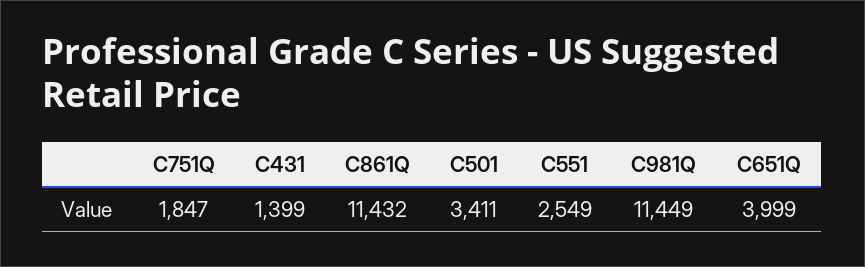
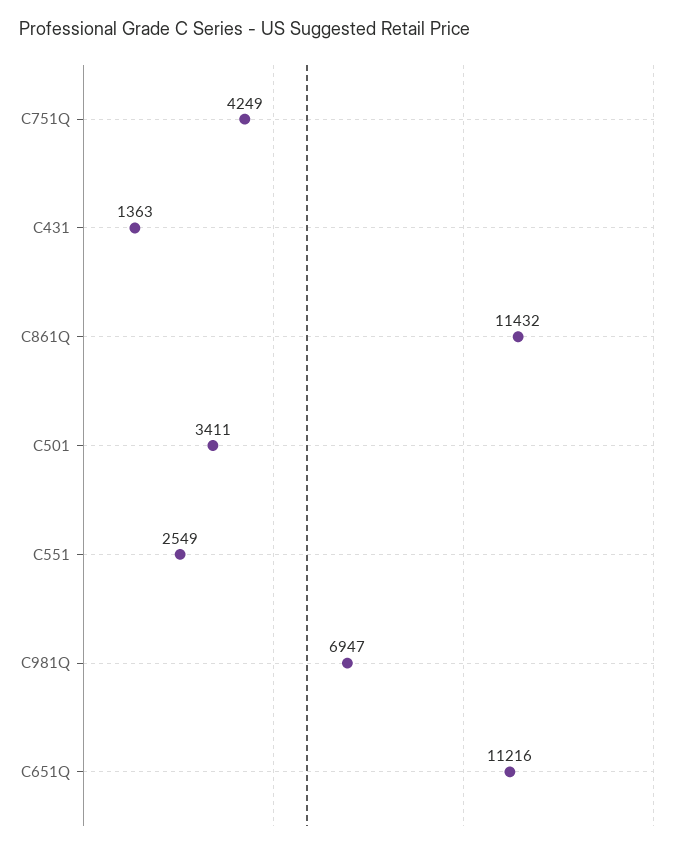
  {
-   "C751Q": 1847,
+   "C751Q": 4249,
-   "C431": 1399,
+   "C431": 1363,
    "C861Q": 11432,
    "C501": 3411,
    "C551": 2549,
-   "C981Q": 11449,
+   "C981Q": 6947,
-   "C651Q": 3999
+   "C651Q": 11216
  }

